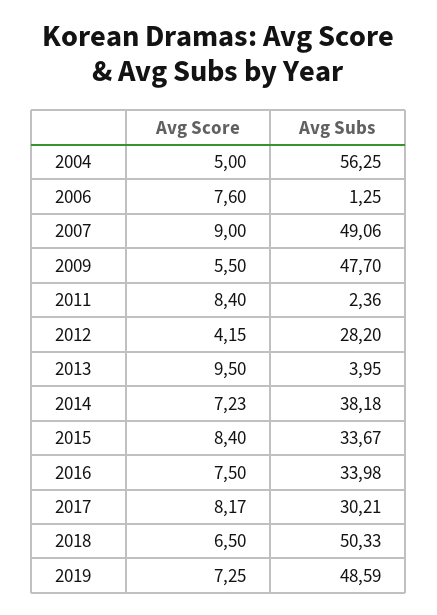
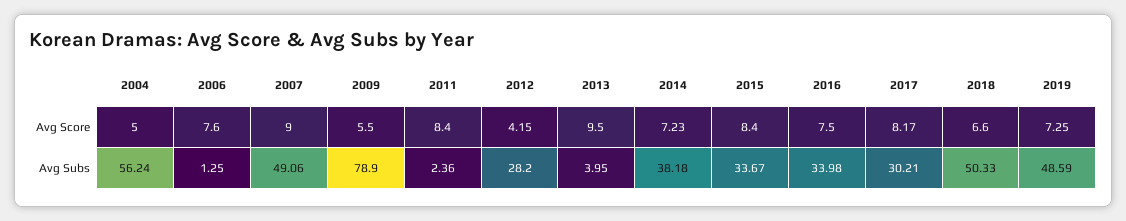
  {
    "Avg Score": {
      "2004": 5,
      "2006": 7.6,
      "2007": 9,
      "2009": 5.5,
      "2011": 8.4,
      "2012": 4.15,
      "2013": 9.5,
      "2014": 7.23,
      "2015": 8.4,
      "2016": 7.5,
      "2017": 8.17,
-     "2018": 6.5,
+     "2018": 6.6,
      "2019": 7.25
    },
    "Avg Subs": {
-     "2004": 56.25,
+     "2004": 56.24,
      "2006": 1.25,
      "2007": 49.06,
-     "2009": 47.7,
+     "2009": 78.9,
      "2011": 2.36,
      "2012": 28.2,
      "2013": 3.95,
      "2014": 38.18,
      "2015": 33.67,
      "2016": 33.98,
      "2017": 30.21,
      "2018": 50.33,
      "2019": 48.59
    }
  }

